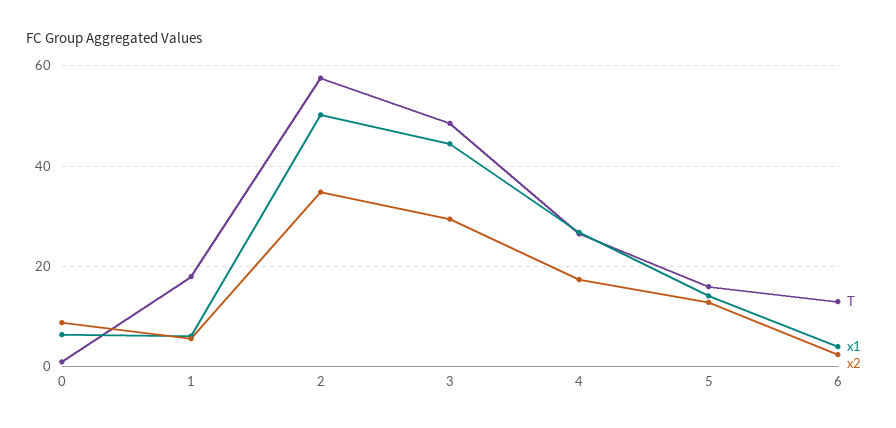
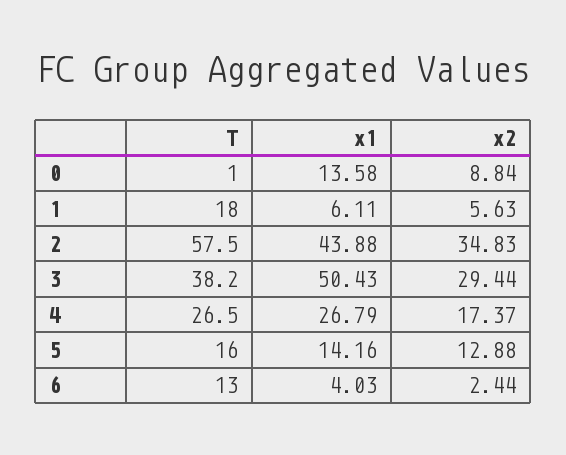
  {
    "T": {
      "0": 1,
      "1": 18,
      "2": 57.5,
-     "3": 48,
+     "3": 38.2,
      "4": 26.5,
      "5": 16,
      "6": 13
    },
    "x1": {
-     "0": 6,
+     "0": 13.58,
      "1": 6.11,
-     "2": 50,
+     "2": 43.88,
-     "3": 44,
+     "3": 50.43,
      "4": 26.79,
      "5": 14.16,
      "6": 4.03
    },
    "x2": {
      "0": 8.84,
      "1": 5.63,
      "2": 34.83,
      "3": 29.44,
      "4": 17.37,
      "5": 12.88,
      "6": 2.44
    }
  }

